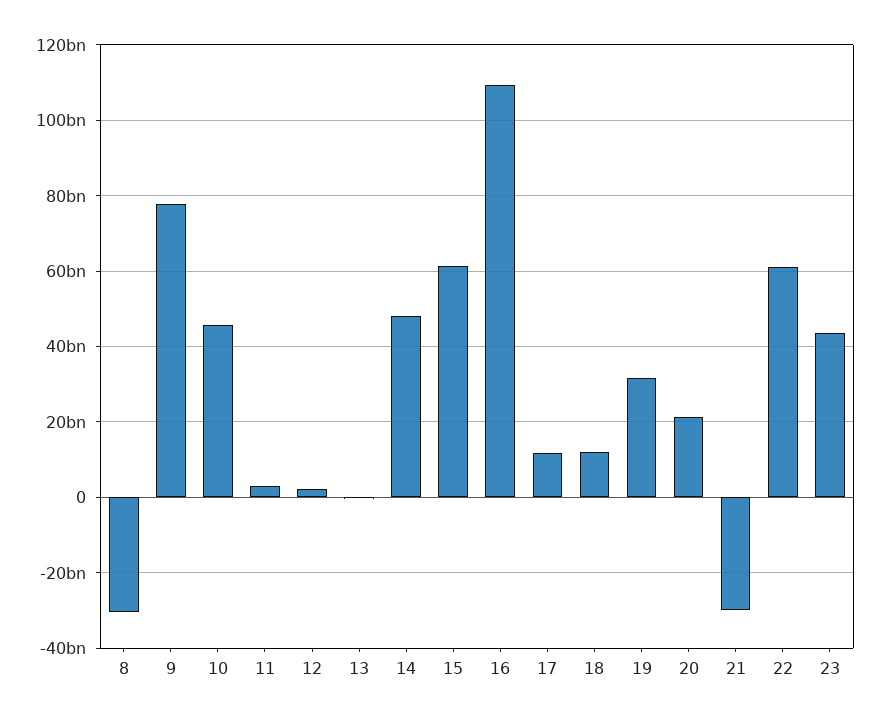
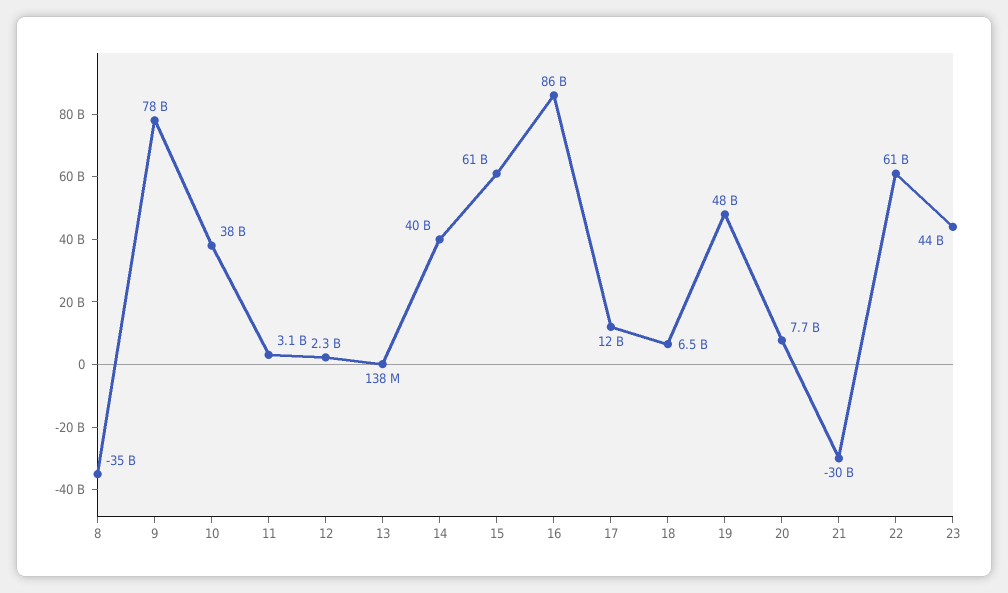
  {
-   "8": -30000000000,
+   "8": -35000000000,
    "9": 78000000000,
-   "10": 46000000000,
+   "10": 38000000000,
    "11": 3100000000,
    "12": 2300000000,
    "13": 138000000,
-   "14": 48000000000,
+   "14": 40000000000,
    "15": 61000000000,
-   "16": 110000000000,
+   "16": 86000000000,
    "17": 12000000000,
-   "18": 12000000000,
+   "18": 6500000000,
-   "19": 32000000000,
+   "19": 48000000000,
-   "20": 22000000000,
+   "20": 7700000000,
    "21": -30000000000,
    "22": 61000000000,
    "23": 44000000000
  }

